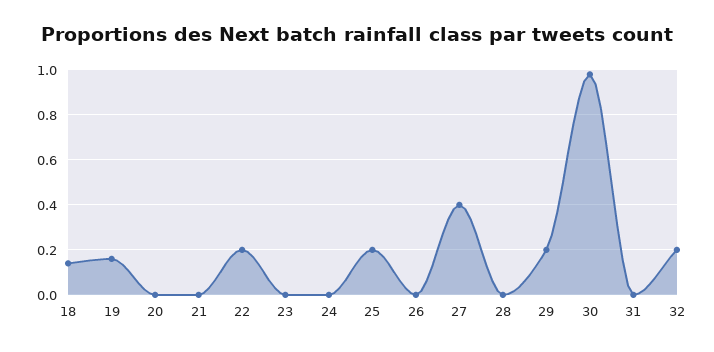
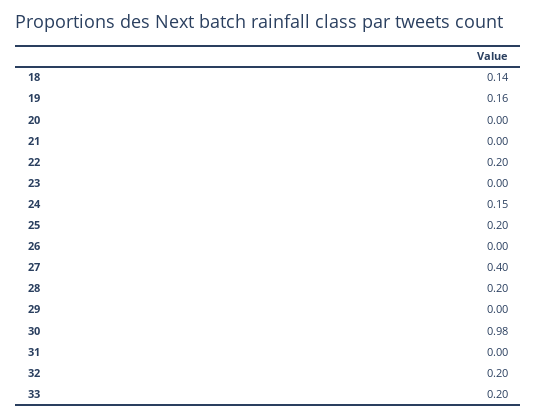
  {
    "18": 0.14,
    "19": 0.16,
    "20": 0,
    "21": 0,
    "22": 0.2,
    "23": 0,
-   "24": 0,
+   "24": 0.15,
    "25": 0.2,
    "26": 0,
    "27": 0.4,
-   "28": 0,
+   "28": 0.2,
-   "29": 0.2,
+   "29": 0,
    "30": 0.98,
    "31": 0,
-   "32": 0.2
+   "32": 0.2,
+   "33": 0.2
  }

